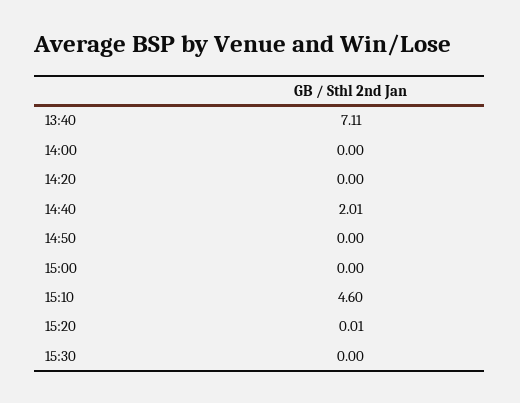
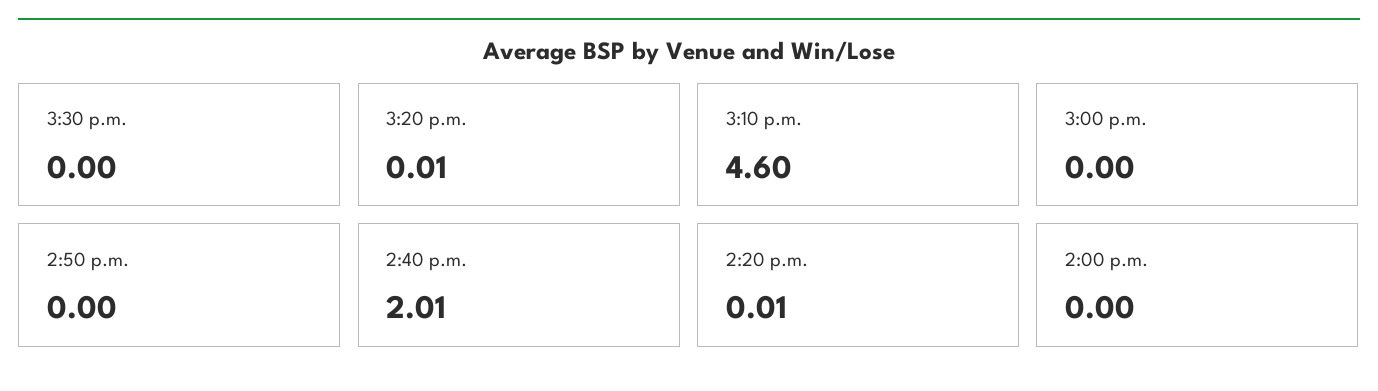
  {
-   "13:40": 7.11,
    "14:00": 0,
-   "14:20": 0,
+   "14:20": 0.01,
    "14:40": 2.01,
    "14:50": 0,
    "15:00": 0,
    "15:10": 4.6,
    "15:20": 0.01,
    "15:30": 0
  }

